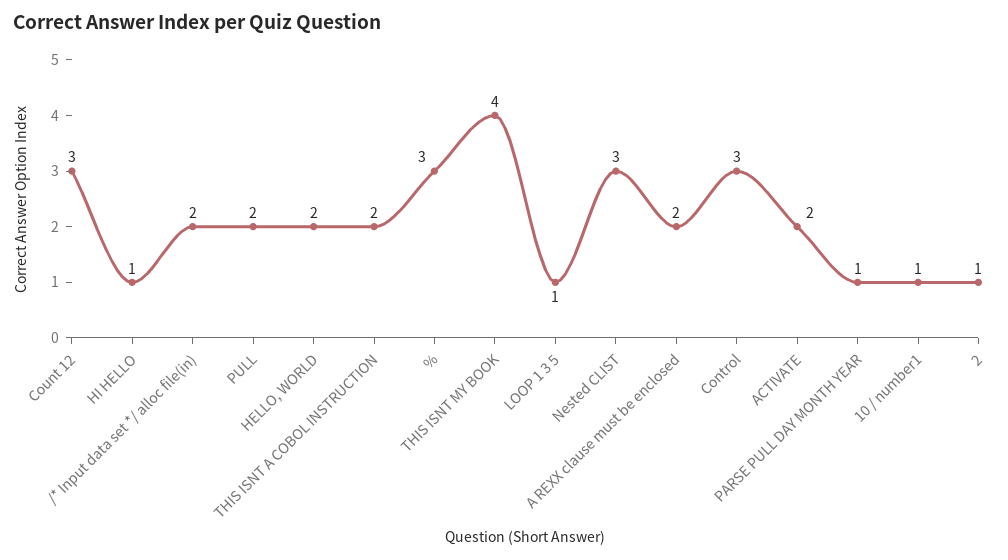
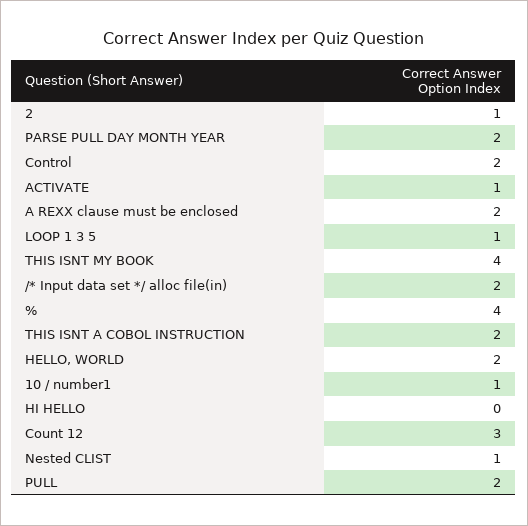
  {
    "Count 12": 3,
-   "HI HELLO": 1,
+   "HI HELLO": 0,
    "/* Input data set */ alloc file(in)": 2,
    "PULL": 2,
    "HELLO, WORLD": 2,
    "THIS ISNT A COBOL INSTRUCTION": 2,
-   "%": 3,
+   "%": 4,
    "THIS ISNT MY BOOK": 4,
    "LOOP 1 3 5": 1,
-   "Nested CLIST": 3,
+   "Nested CLIST": 1,
    "A REXX clause must be enclosed": 2,
-   "Control": 3,
+   "Control": 2,
-   "ACTIVATE": 2,
+   "ACTIVATE": 1,
-   "PARSE PULL DAY MONTH YEAR": 1,
+   "PARSE PULL DAY MONTH YEAR": 2,
    "10 / number1": 1,
    "2": 1
  }

